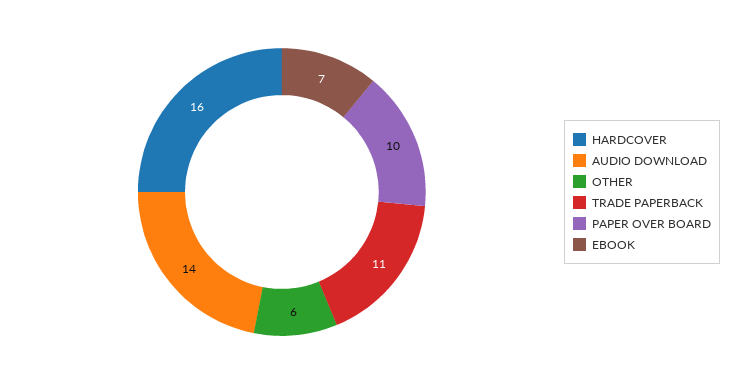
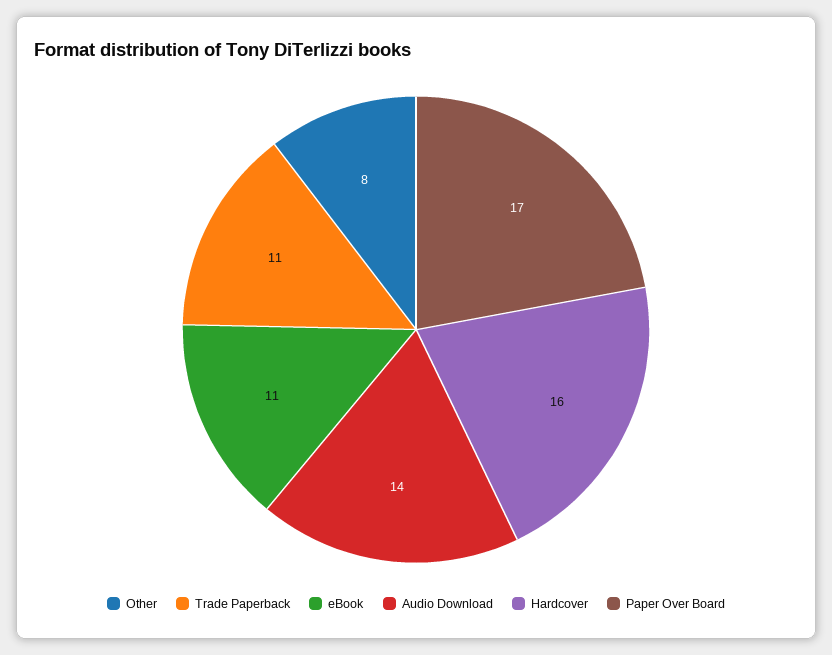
  {
    "HARDCOVER": 16,
    "AUDIO DOWNLOAD": 14,
-   "OTHER": 6,
+   "OTHER": 8,
    "TRADE PAPERBACK": 11,
-   "PAPER OVER BOARD": 10,
+   "PAPER OVER BOARD": 17,
-   "EBOOK": 7
+   "EBOOK": 11
  }

